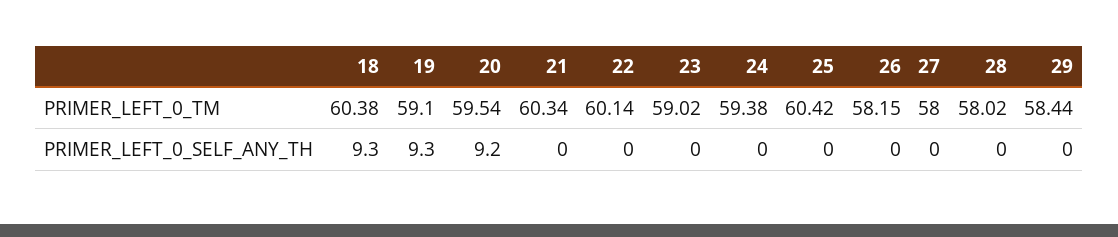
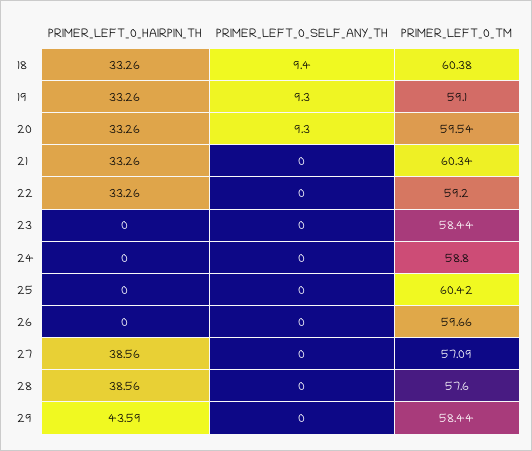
  {
    "18": {
      "PRIMER_LEFT_0_TM": 60.38,
-     "PRIMER_LEFT_0_SELF_ANY_TH": 9.3
+     "PRIMER_LEFT_0_SELF_ANY_TH": 9.4,
+     "PRIMER_LEFT_0_HAIRPIN_TH": 33.26
    },
    "19": {
      "PRIMER_LEFT_0_TM": 59.1,
-     "PRIMER_LEFT_0_SELF_ANY_TH": 9.3
+     "PRIMER_LEFT_0_SELF_ANY_TH": 9.3,
+     "PRIMER_LEFT_0_HAIRPIN_TH": 33.26
    },
    "20": {
      "PRIMER_LEFT_0_TM": 59.54,
-     "PRIMER_LEFT_0_SELF_ANY_TH": 9.2
+     "PRIMER_LEFT_0_SELF_ANY_TH": 9.3,
+     "PRIMER_LEFT_0_HAIRPIN_TH": 33.26
    },
    "21": {
      "PRIMER_LEFT_0_TM": 60.34,
-     "PRIMER_LEFT_0_SELF_ANY_TH": 0
+     "PRIMER_LEFT_0_SELF_ANY_TH": 0,
+     "PRIMER_LEFT_0_HAIRPIN_TH": 33.26
    },
    "22": {
-     "PRIMER_LEFT_0_TM": 60.14,
+     "PRIMER_LEFT_0_TM": 59.2,
-     "PRIMER_LEFT_0_SELF_ANY_TH": 0
+     "PRIMER_LEFT_0_SELF_ANY_TH": 0,
+     "PRIMER_LEFT_0_HAIRPIN_TH": 33.26
    },
    "23": {
-     "PRIMER_LEFT_0_TM": 59.02,
+     "PRIMER_LEFT_0_TM": 58.44,
-     "PRIMER_LEFT_0_SELF_ANY_TH": 0
+     "PRIMER_LEFT_0_SELF_ANY_TH": 0,
+     "PRIMER_LEFT_0_HAIRPIN_TH": 0
    },
    "24": {
-     "PRIMER_LEFT_0_TM": 59.38,
+     "PRIMER_LEFT_0_TM": 58.8,
-     "PRIMER_LEFT_0_SELF_ANY_TH": 0
+     "PRIMER_LEFT_0_SELF_ANY_TH": 0,
+     "PRIMER_LEFT_0_HAIRPIN_TH": 0
    },
    "25": {
      "PRIMER_LEFT_0_TM": 60.42,
-     "PRIMER_LEFT_0_SELF_ANY_TH": 0
+     "PRIMER_LEFT_0_SELF_ANY_TH": 0,
+     "PRIMER_LEFT_0_HAIRPIN_TH": 0
    },
    "26": {
-     "PRIMER_LEFT_0_TM": 58.15,
+     "PRIMER_LEFT_0_TM": 59.66,
-     "PRIMER_LEFT_0_SELF_ANY_TH": 0
+     "PRIMER_LEFT_0_SELF_ANY_TH": 0,
+     "PRIMER_LEFT_0_HAIRPIN_TH": 0
    },
    "27": {
-     "PRIMER_LEFT_0_TM": 58,
+     "PRIMER_LEFT_0_TM": 57.09,
-     "PRIMER_LEFT_0_SELF_ANY_TH": 0
+     "PRIMER_LEFT_0_SELF_ANY_TH": 0,
+     "PRIMER_LEFT_0_HAIRPIN_TH": 38.56
    },
    "28": {
-     "PRIMER_LEFT_0_TM": 58.02,
+     "PRIMER_LEFT_0_TM": 57.6,
-     "PRIMER_LEFT_0_SELF_ANY_TH": 0
+     "PRIMER_LEFT_0_SELF_ANY_TH": 0,
+     "PRIMER_LEFT_0_HAIRPIN_TH": 38.56
    },
    "29": {
      "PRIMER_LEFT_0_TM": 58.44,
-     "PRIMER_LEFT_0_SELF_ANY_TH": 0
+     "PRIMER_LEFT_0_SELF_ANY_TH": 0,
+     "PRIMER_LEFT_0_HAIRPIN_TH": 43.59
    }
  }

